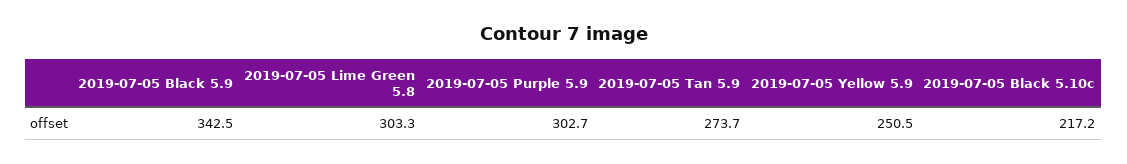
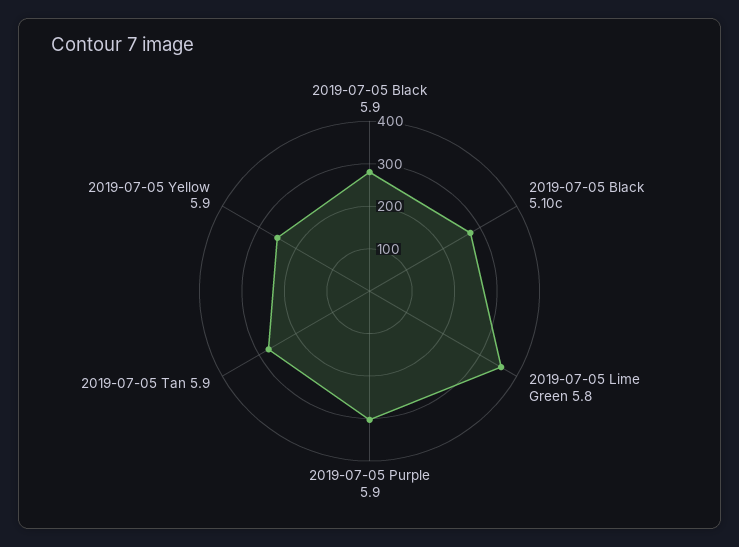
  {
-   "2019-07-05 Black 5.9": 342.5,
+   "2019-07-05 Black 5.9": 280,
-   "2019-07-05 Lime Green 5.8": 303.3,
+   "2019-07-05 Lime Green 5.8": 360,
    "2019-07-05 Purple 5.9": 302.7,
    "2019-07-05 Tan 5.9": 273.7,
    "2019-07-05 Yellow 5.9": 250.5,
-   "2019-07-05 Black 5.10c": 217.2
+   "2019-07-05 Black 5.10c": 280
  }

